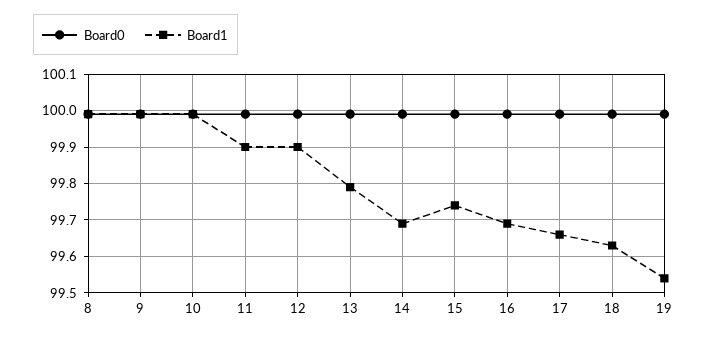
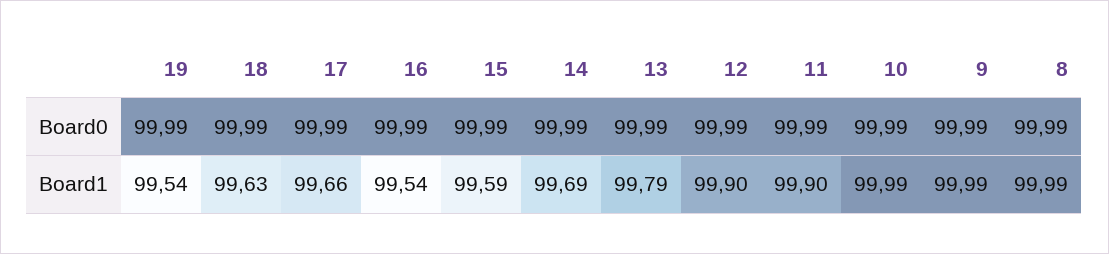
  {
    "Board0": {
      "8": 99.99,
      "9": 99.99,
      "10": 99.99,
      "11": 99.99,
      "12": 99.99,
      "13": 99.99,
      "14": 99.99,
      "15": 99.99,
      "16": 99.99,
      "17": 99.99,
      "18": 99.99,
      "19": 99.99
    },
    "Board1": {
      "8": 99.99,
      "9": 99.99,
      "10": 99.99,
      "11": 99.9,
      "12": 99.9,
      "13": 99.79,
      "14": 99.69,
-     "15": 99.75,
+     "15": 99.59,
-     "16": 99.7,
+     "16": 99.54,
      "17": 99.66,
      "18": 99.63,
      "19": 99.54
    }
  }

